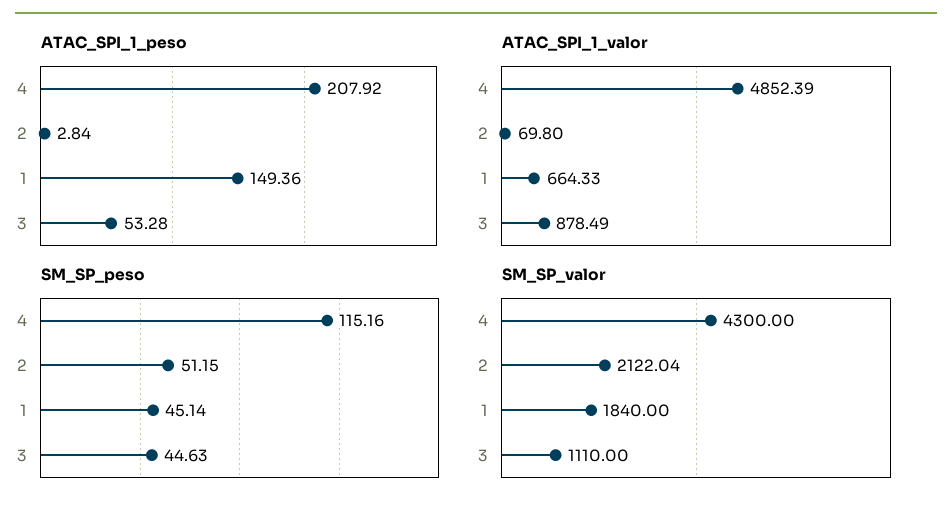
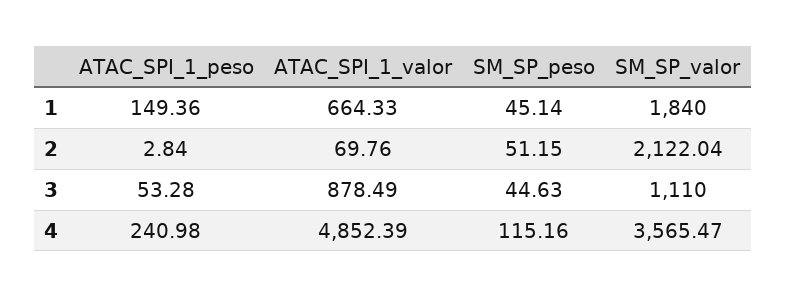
  {
    "ATAC_SPI_1_peso": {
-     "4": 207.92,
+     "4": 240.98,
      "2": 2.84,
      "1": 149.36,
      "3": 53.28
    },
    "ATAC_SPI_1_valor": {
      "4": 4852.39,
-     "2": 69.8,
+     "2": 69.76,
      "1": 664.33,
      "3": 878.49
    },
    "SM_SP_peso": {
      "4": 115.16,
      "2": 51.15,
      "1": 45.14,
      "3": 44.63
    },
    "SM_SP_valor": {
-     "4": 4300,
+     "4": 3565.47,
      "2": 2122.04,
      "1": 1840,
      "3": 1110
    }
  }

